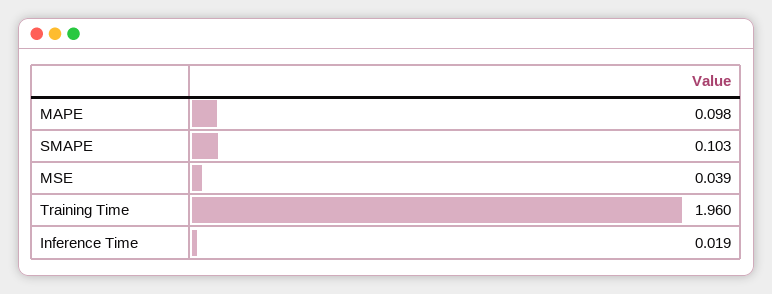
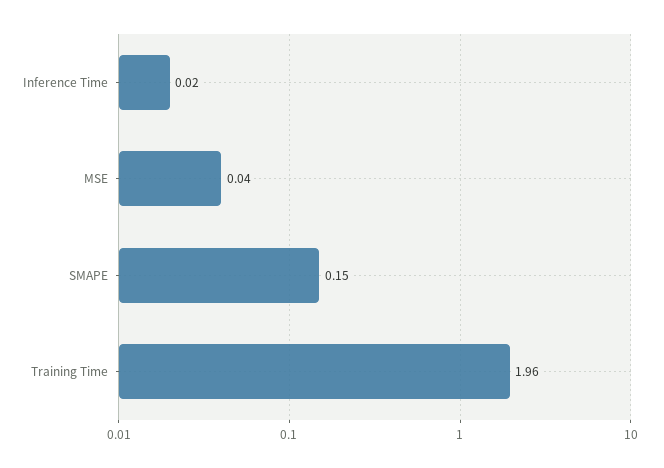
  {
-   "MAPE": 0.098,
-   "SMAPE": 0.103,
+   "SMAPE": 0.15,
    "MSE": 0.039,
    "Training Time": 1.96,
    "Inference Time": 0.019
  }

